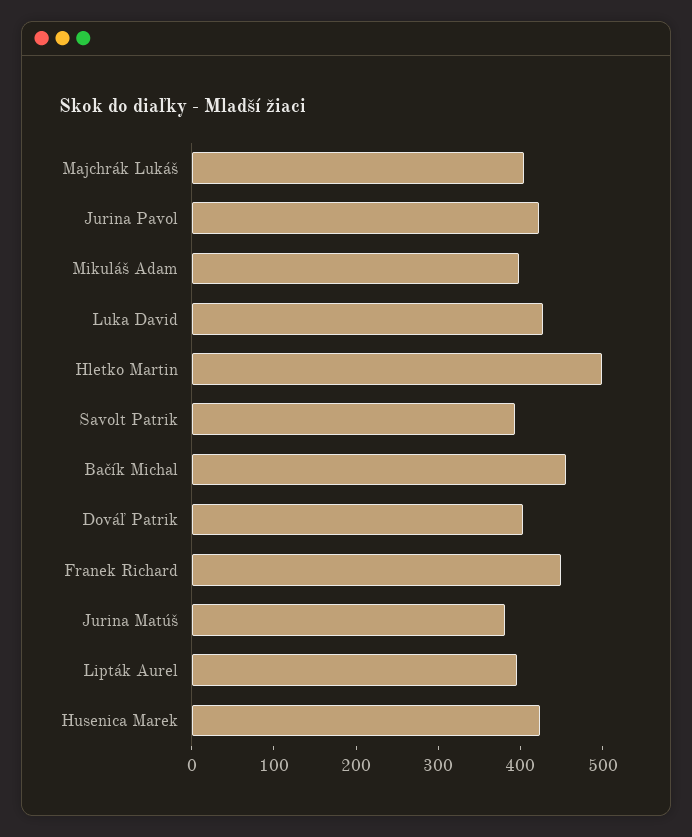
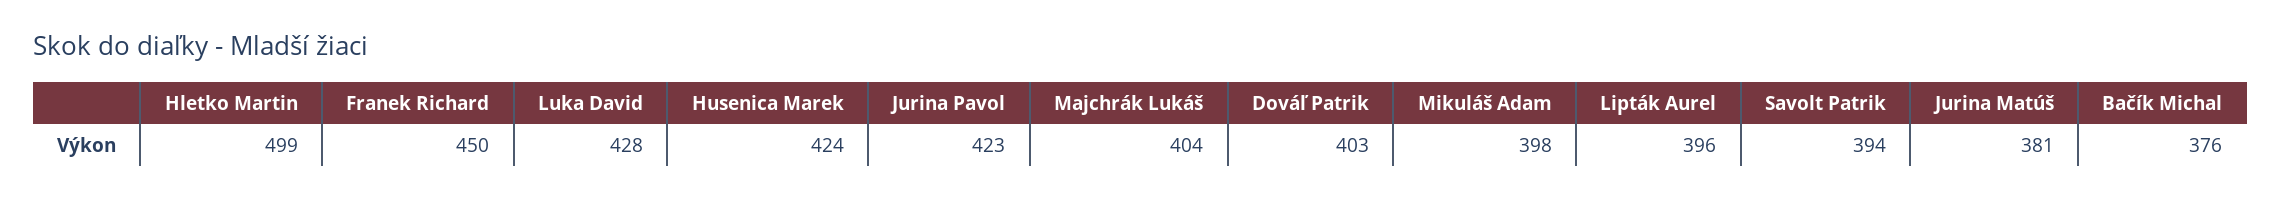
  {
    "Majchrák Lukáš": 404,
    "Jurina Pavol": 423,
    "Mikuláš Adam": 398,
    "Luka David": 428,
    "Hletko Martin": 499,
    "Savolt Patrik": 394,
-   "Bačík Michal": 460,
+   "Bačík Michal": 376,
    "Dováľ Patrik": 403,
    "Franek Richard": 450,
    "Jurina Matúš": 381,
    "Lipták Aurel": 396,
    "Husenica Marek": 424
  }

